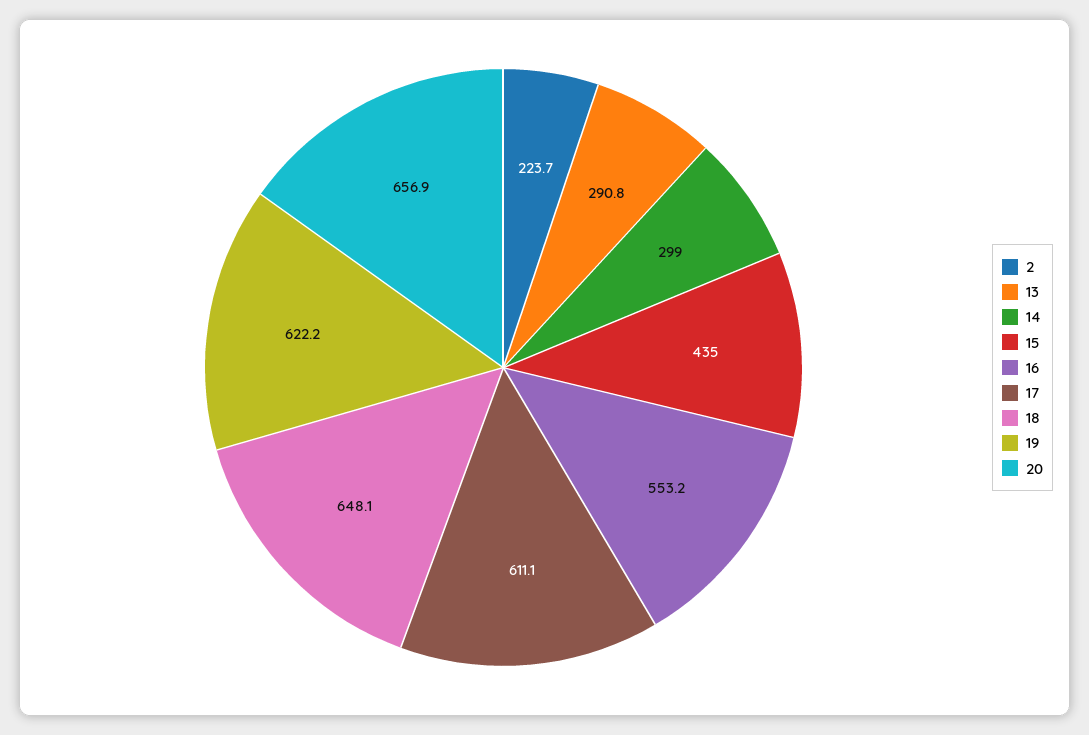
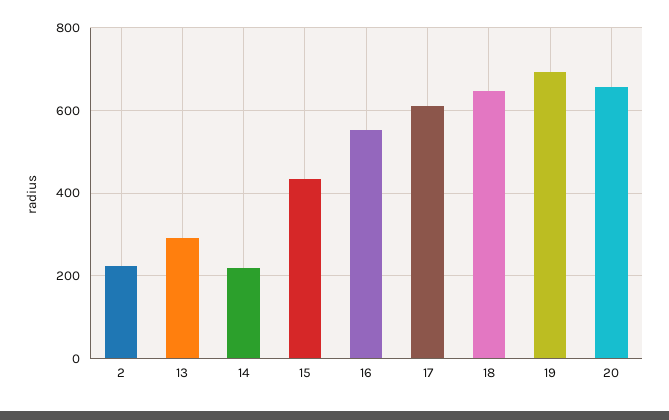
  {
    "2": 223.7,
    "13": 290.8,
-   "14": 299,
+   "14": 220,
    "15": 435,
    "16": 553.2,
    "17": 611.1,
    "18": 648.1,
-   "19": 622.2,
+   "19": 700,
    "20": 656.9
  }

